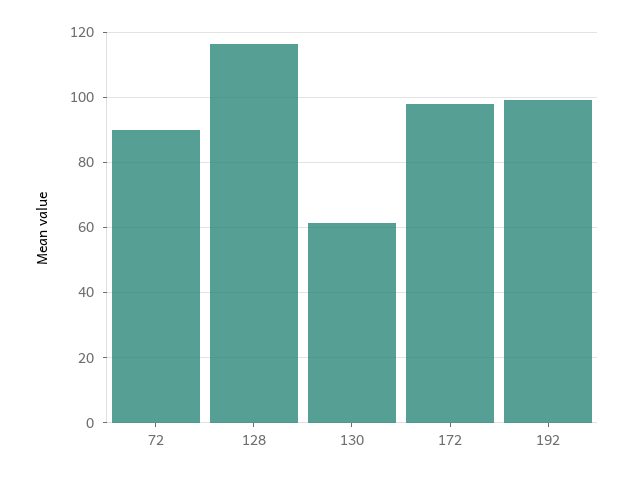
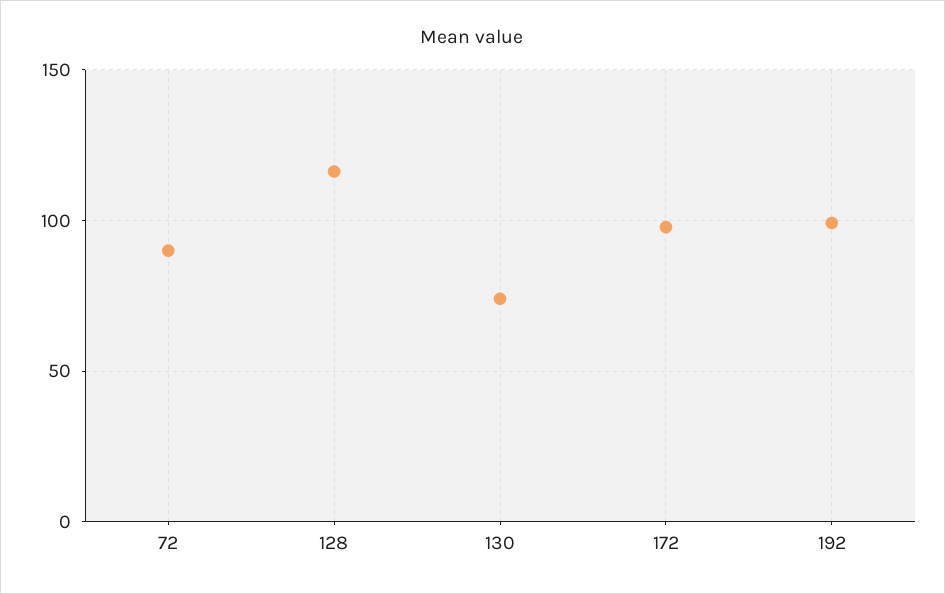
  {
    "72": 90,
    "128": 116,
-   "130": 62,
+   "130": 75,
    "172": 98,
    "192": 100
  }

